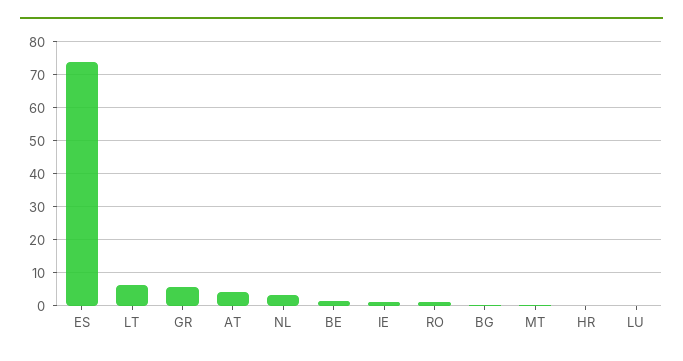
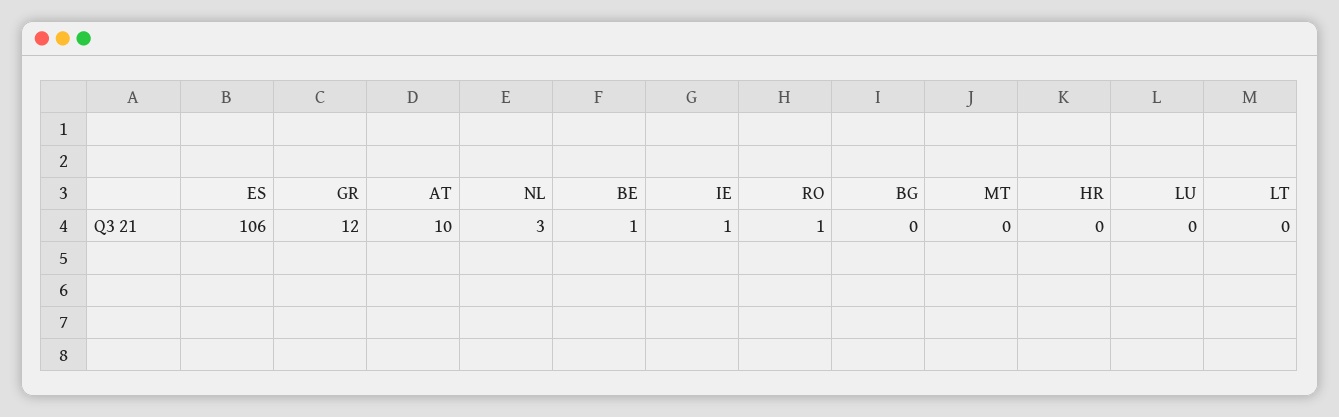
  {
-   "ES": 74,
+   "ES": 106,
-   "LT": 6,
+   "LT": 0,
-   "GR": 6,
+   "GR": 12,
-   "AT": 4,
+   "AT": 10,
    "NL": 3,
    "BE": 1,
    "IE": 1,
    "RO": 1,
    "BG": 0,
    "MT": 0,
    "HR": 0,
    "LU": 0
  }

